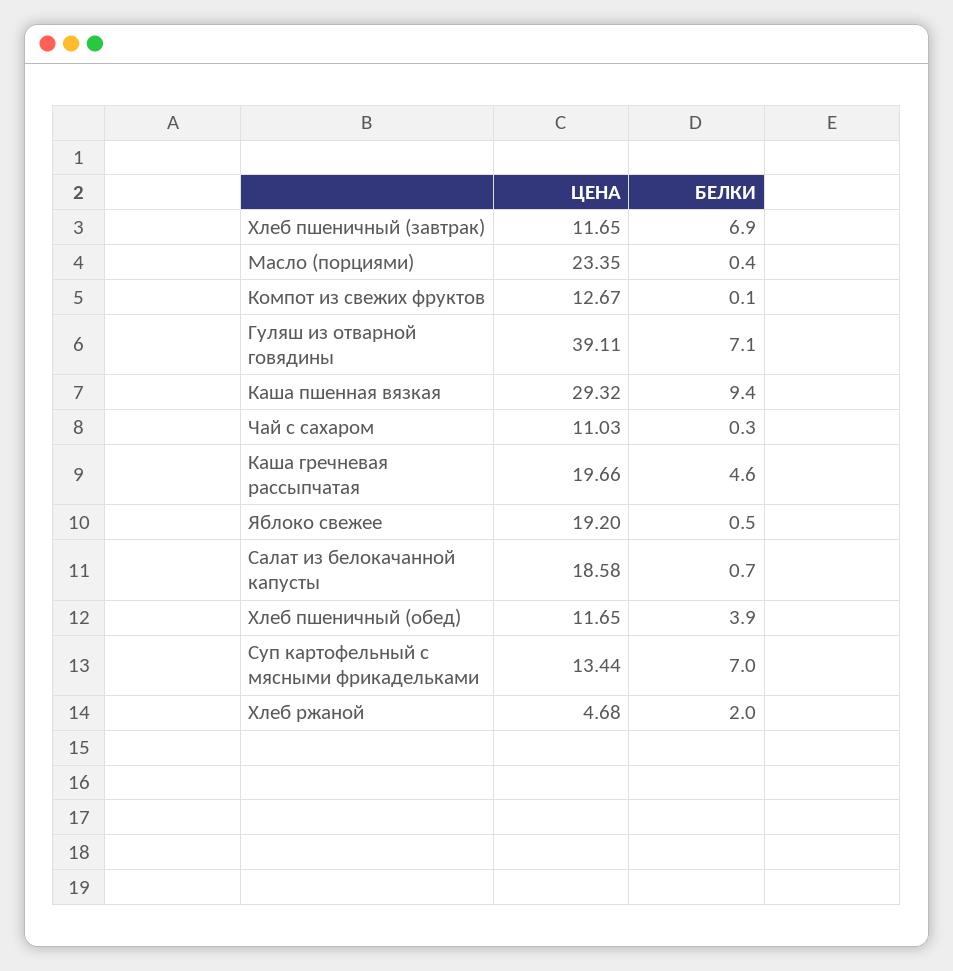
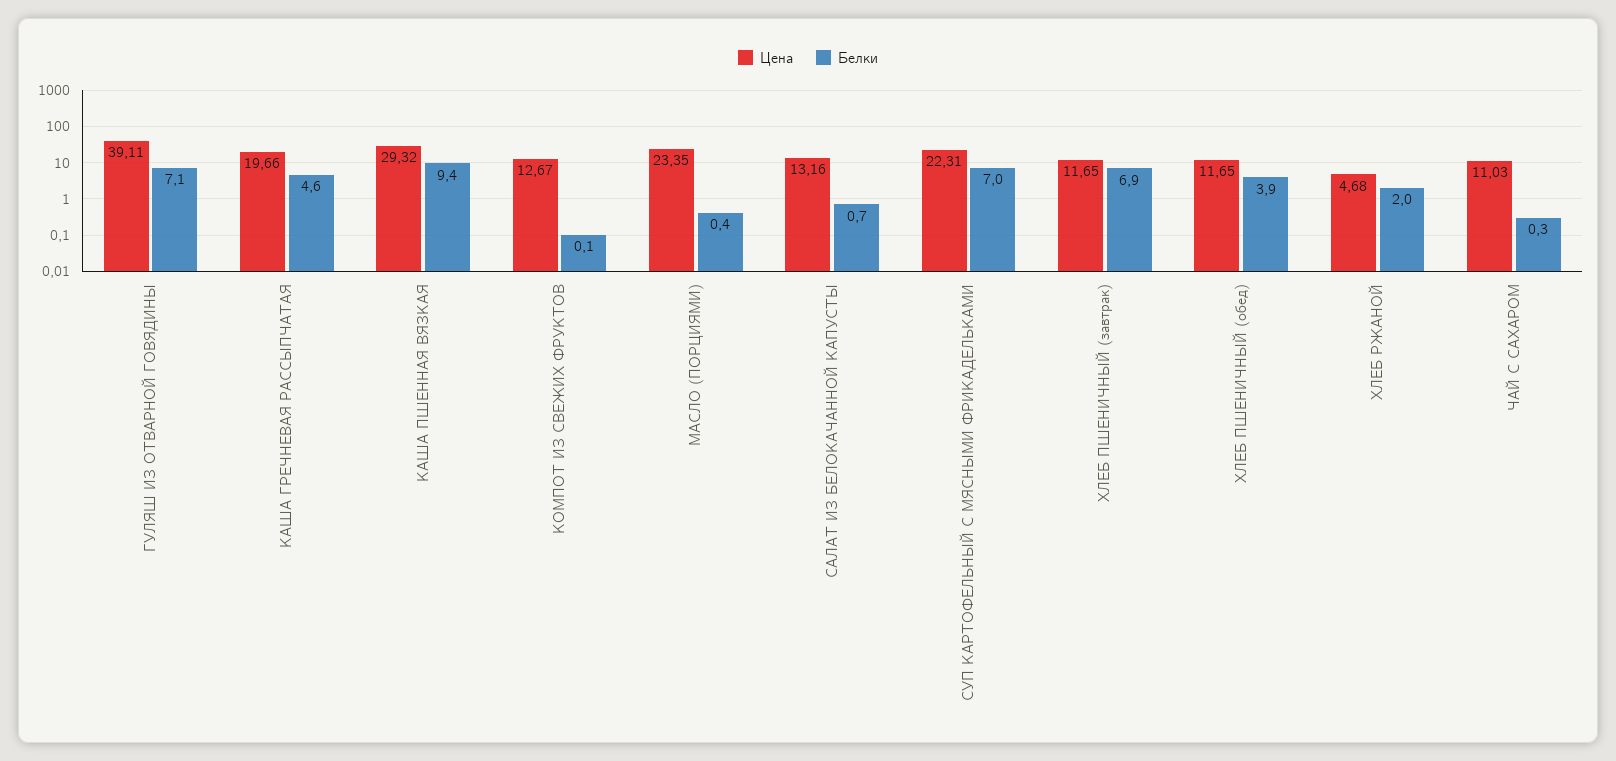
  {
    "ЦЕНА": {
      "Хлеб пшеничный (завтрак)": 11.65,
      "Масло (порциями)": 23.35,
      "Компот из свежих фруктов": 12.67,
      "Гуляш из отварной говядины": 39.11,
      "Каша пшенная вязкая": 29.32,
      "Чай с сахаром": 11.03,
      "Каша гречневая рассыпчатая": 19.66,
-     "Яблоко свежее": 19.2,
-     "Салат из белокачанной капусты": 18.58,
+     "Салат из белокачанной капусты": 13.16,
      "Хлеб пшеничный (обед)": 11.65,
-     "Суп картофельный с мясными фрикадельками": 13.44,
+     "Суп картофельный с мясными фрикадельками": 22.31,
      "Хлеб ржаной": 4.68
    },
    "БЕЛКИ": {
      "Хлеб пшеничный (завтрак)": 6.9,
      "Масло (порциями)": 0.4,
      "Компот из свежих фруктов": 0.1,
      "Гуляш из отварной говядины": 7.1,
      "Каша пшенная вязкая": 9.4,
      "Чай с сахаром": 0.3,
      "Каша гречневая рассыпчатая": 4.6,
-     "Яблоко свежее": 0.5,
      "Салат из белокачанной капусты": 0.7,
      "Хлеб пшеничный (обед)": 3.9,
      "Суп картофельный с мясными фрикадельками": 7,
      "Хлеб ржаной": 2
    }
  }

